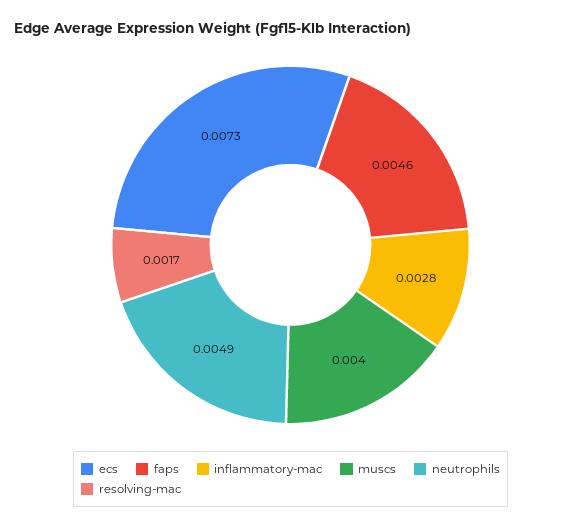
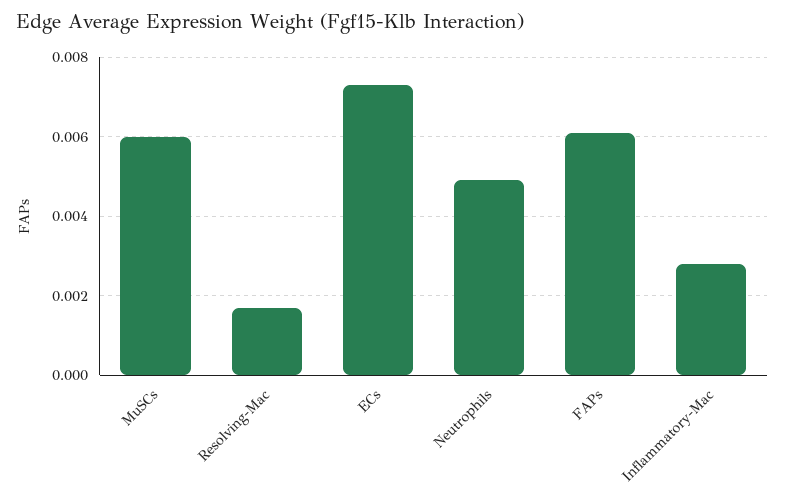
  {
    "ecs": 0.0073,
-   "faps": 0.0046,
+   "faps": 0.006,
    "inflammatory-mac": 0.0028,
-   "muscs": 0.004,
+   "muscs": 0.006,
    "neutrophils": 0.0049,
    "resolving-mac": 0.0017
  }

